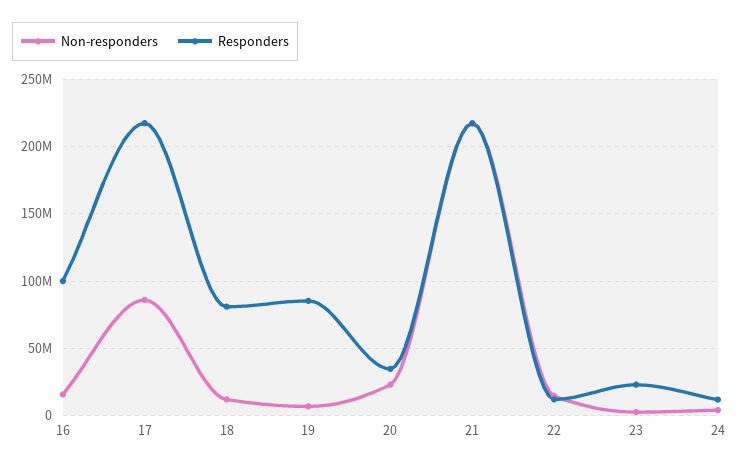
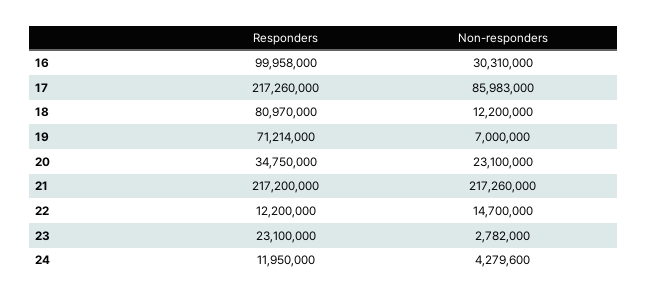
  {
    "Non-responders": {
-     "16": 15000000,
+     "16": 30310000,
      "17": 85983000,
      "18": 12200000,
      "19": 7000000,
      "20": 23100000,
      "21": 217260000,
      "22": 14700000,
      "23": 2782000,
      "24": 4279600
    },
    "Responders": {
      "16": 99958000,
      "17": 217260000,
      "18": 80970000,
-     "19": 85000000,
+     "19": 71214000,
      "20": 34750000,
      "21": 217200000,
      "22": 12200000,
      "23": 23100000,
      "24": 11950000
    }
  }

